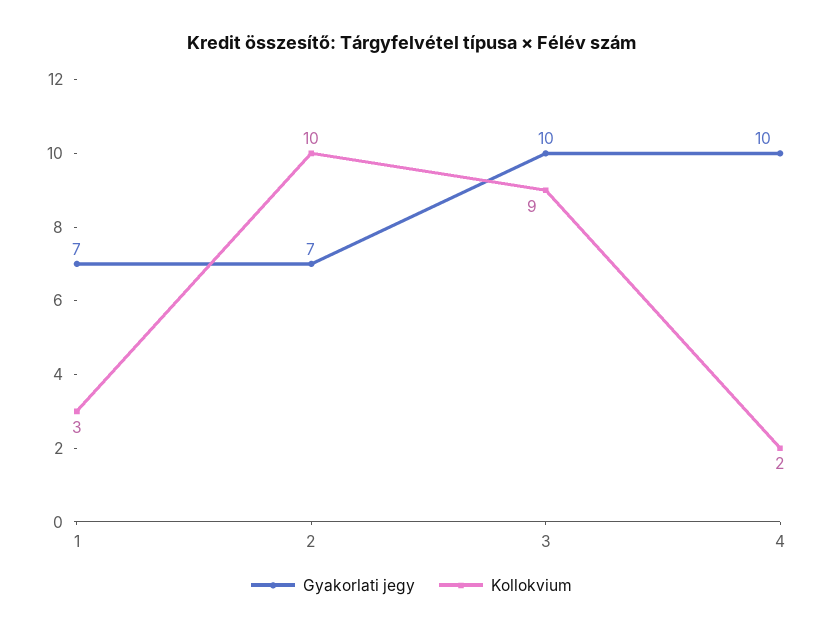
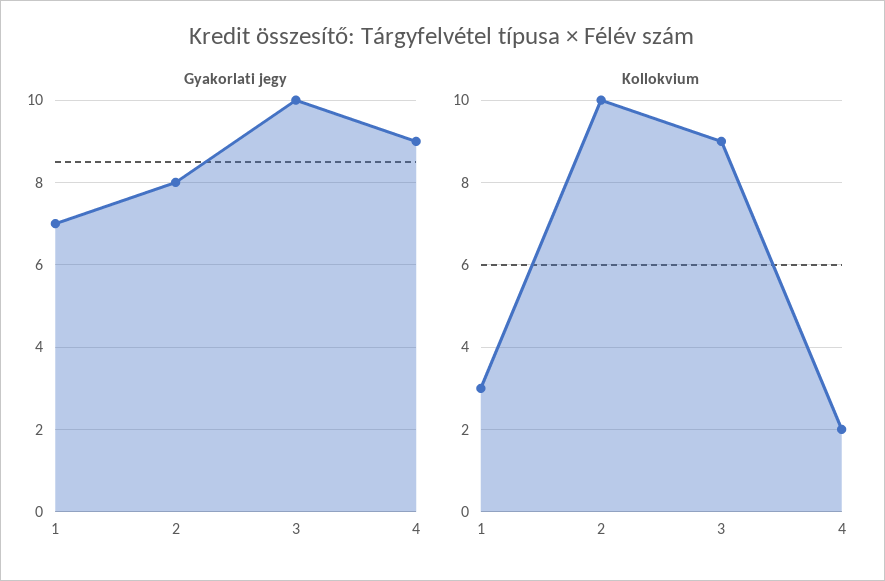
  {
    "Gyakorlati jegy": {
      "1": 7,
-     "2": 7,
+     "2": 8,
      "3": 10,
-     "4": 10
+     "4": 9
    },
    "Kollokvium": {
      "1": 3,
      "2": 10,
      "3": 9,
      "4": 2
    }
  }

